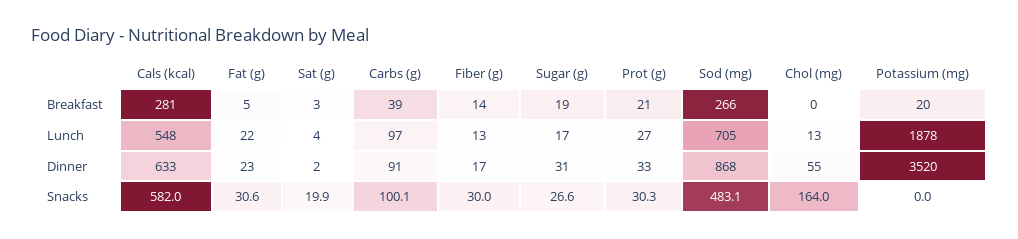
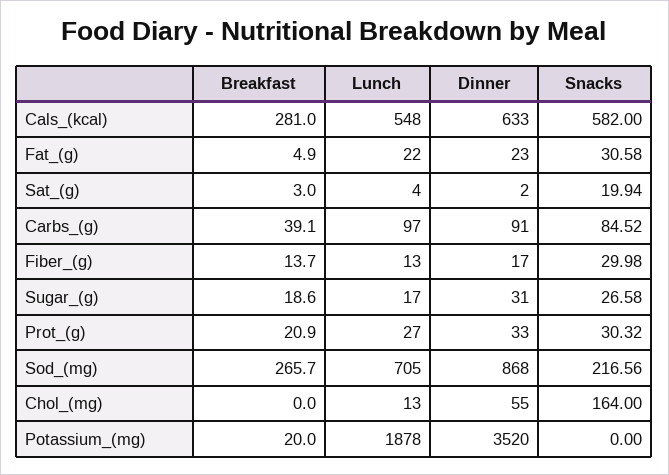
  {
    "Cals (kcal)": {
      "Breakfast": 281,
      "Lunch": 548,
      "Dinner": 633,
      "Snacks": 582
    },
    "Fat (g)": {
      "Breakfast": 4.9,
      "Lunch": 22,
      "Dinner": 23,
      "Snacks": 30.58
    },
    "Sat (g)": {
      "Breakfast": 3,
      "Lunch": 4,
      "Dinner": 2,
      "Snacks": 19.94
    },
    "Carbs (g)": {
      "Breakfast": 39.1,
      "Lunch": 97,
      "Dinner": 91,
-     "Snacks": 100.1
+     "Snacks": 84.52
    },
    "Fiber (g)": {
      "Breakfast": 13.7,
      "Lunch": 13,
      "Dinner": 17,
      "Snacks": 29.98
    },
    "Sugar (g)": {
      "Breakfast": 18.6,
      "Lunch": 17,
      "Dinner": 31,
      "Snacks": 26.58
    },
    "Prot (g)": {
      "Breakfast": 20.9,
      "Lunch": 27,
      "Dinner": 33,
      "Snacks": 30.32
    },
    "Sod (mg)": {
      "Breakfast": 265.7,
      "Lunch": 705,
      "Dinner": 868,
-     "Snacks": 483.1
+     "Snacks": 216.56
    },
    "Chol (mg)": {
      "Breakfast": 0,
      "Lunch": 13,
      "Dinner": 55,
      "Snacks": 164
    },
    "Potassium (mg)": {
      "Breakfast": 20,
      "Lunch": 1878,
      "Dinner": 3520,
      "Snacks": 0
    }
  }

